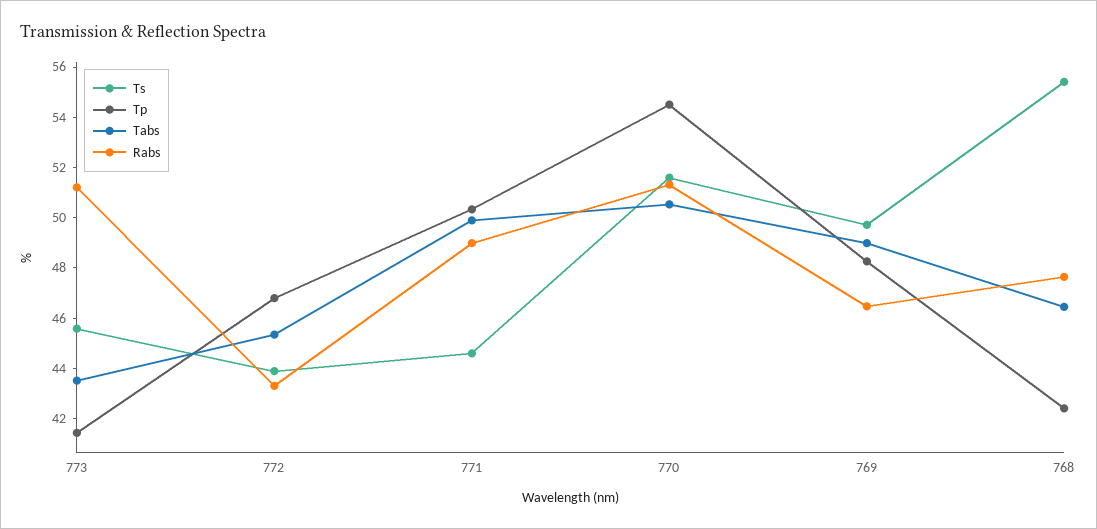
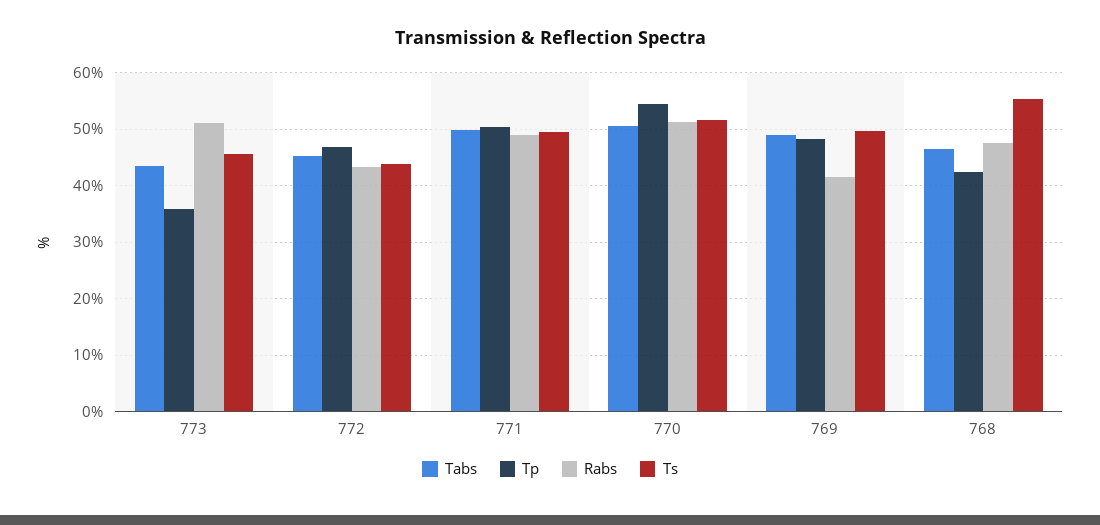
  {
    "Ts": {
      "773": 45.5,
      "772": 44,
-     "771": 44.5,
+     "771": 50,
      "770": 51.5,
      "769": 49.5,
      "768": 55.5
    },
    "Tp": {
-     "773": 41.5,
+     "773": 36,
      "772": 47,
      "771": 50.5,
      "770": 54.5,
      "769": 48.5,
      "768": 42.5
    },
    "Tabs": {
      "773": 43.5,
      "772": 45.5,
      "771": 50,
      "770": 50.5,
      "769": 49,
      "768": 46.5
    },
    "Rabs": {
      "773": 51,
      "772": 43.5,
      "771": 49,
      "770": 51.5,
-     "769": 46.5,
+     "769": 42,
      "768": 47.5
    }
  }

